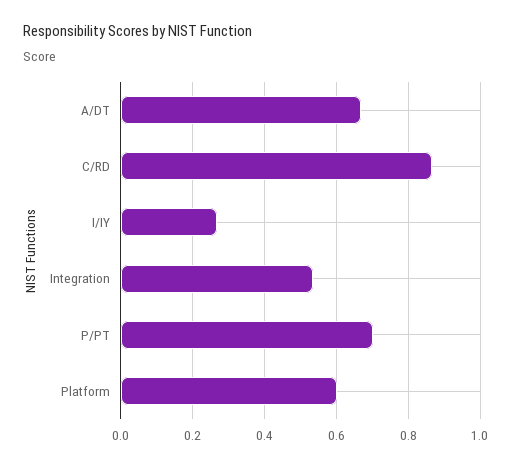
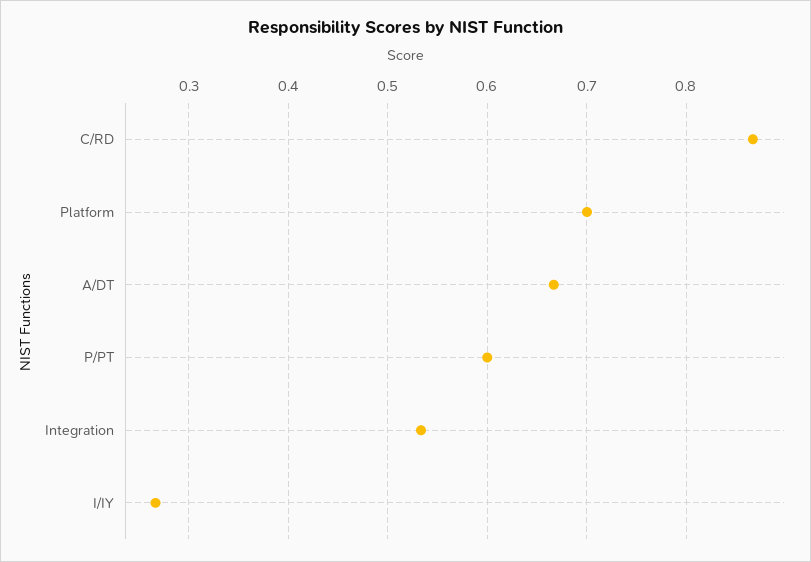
  {
    "A/DT": 0.67,
    "C/RD": 0.87,
    "I/IY": 0.27,
    "Integration": 0.53,
-   "P/PT": 0.7,
+   "P/PT": 0.6,
-   "Platform": 0.6
+   "Platform": 0.7
  }

